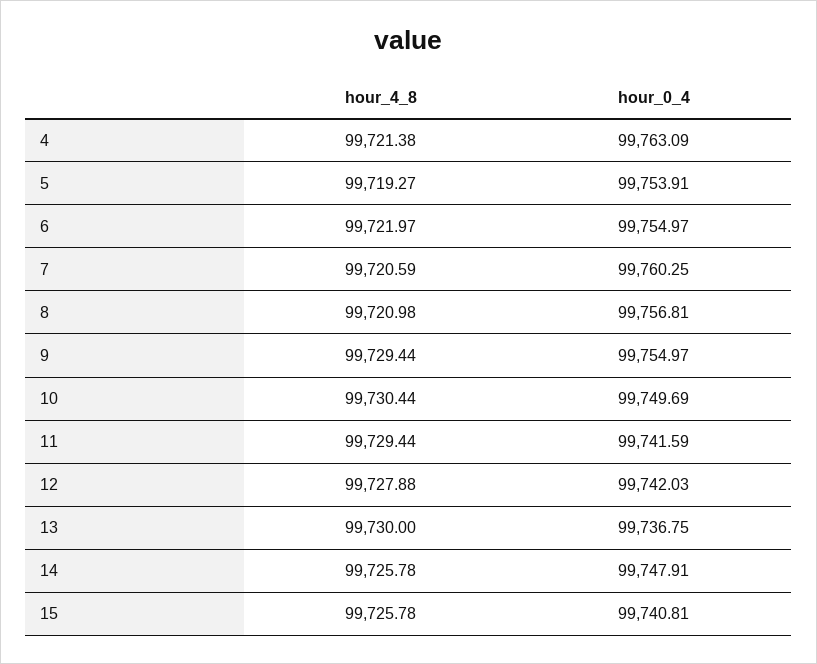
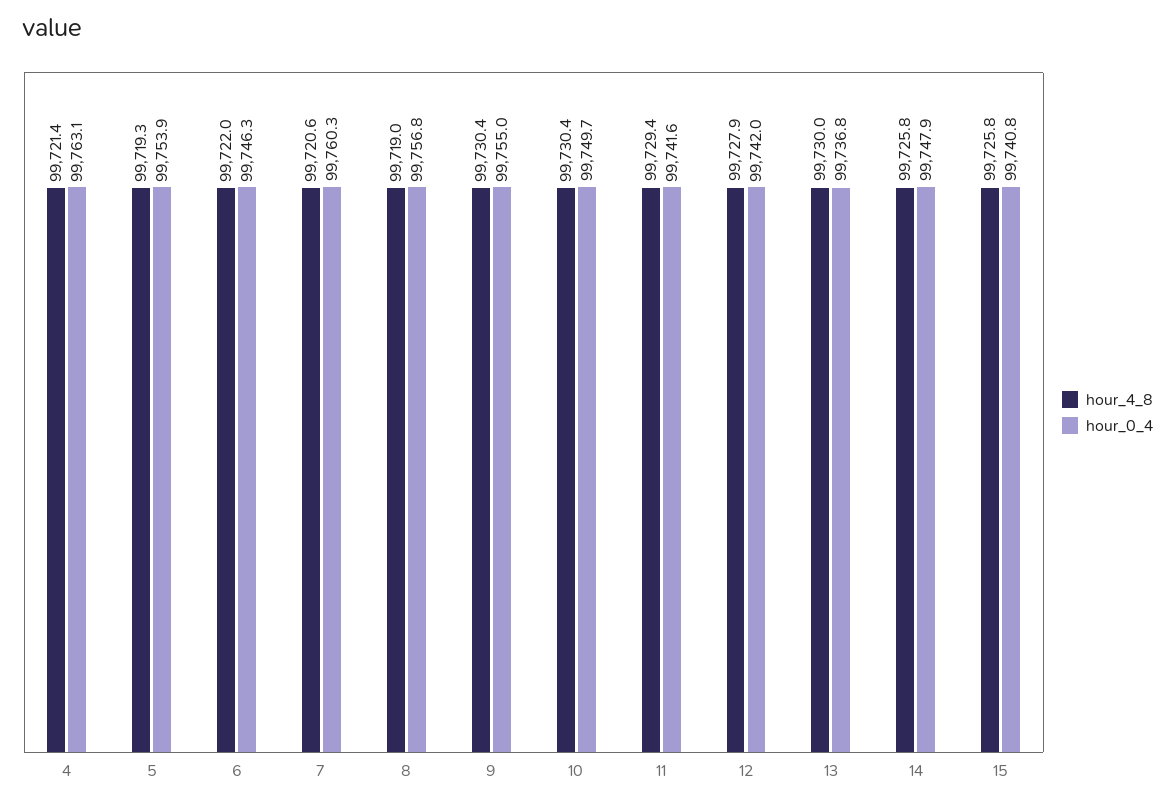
  {
    "hour_4_8": {
      "4": 99721.38,
      "5": 99719.27,
      "6": 99721.97,
      "7": 99720.59,
-     "8": 99720.98,
+     "8": 99719,
-     "9": 99729.44,
+     "9": 99730.4,
      "10": 99730.44,
      "11": 99729.44,
      "12": 99727.88,
      "13": 99730,
      "14": 99725.78,
      "15": 99725.78
    },
    "hour_0_4": {
      "4": 99763.09,
      "5": 99753.91,
-     "6": 99754.97,
+     "6": 99746.3,
      "7": 99760.25,
      "8": 99756.81,
      "9": 99754.97,
      "10": 99749.69,
      "11": 99741.59,
      "12": 99742.03,
      "13": 99736.75,
      "14": 99747.91,
      "15": 99740.81
    }
  }

